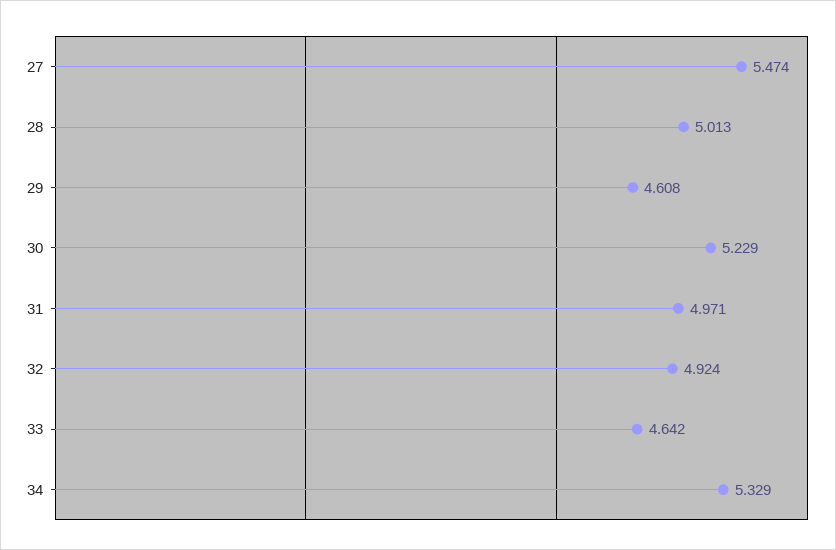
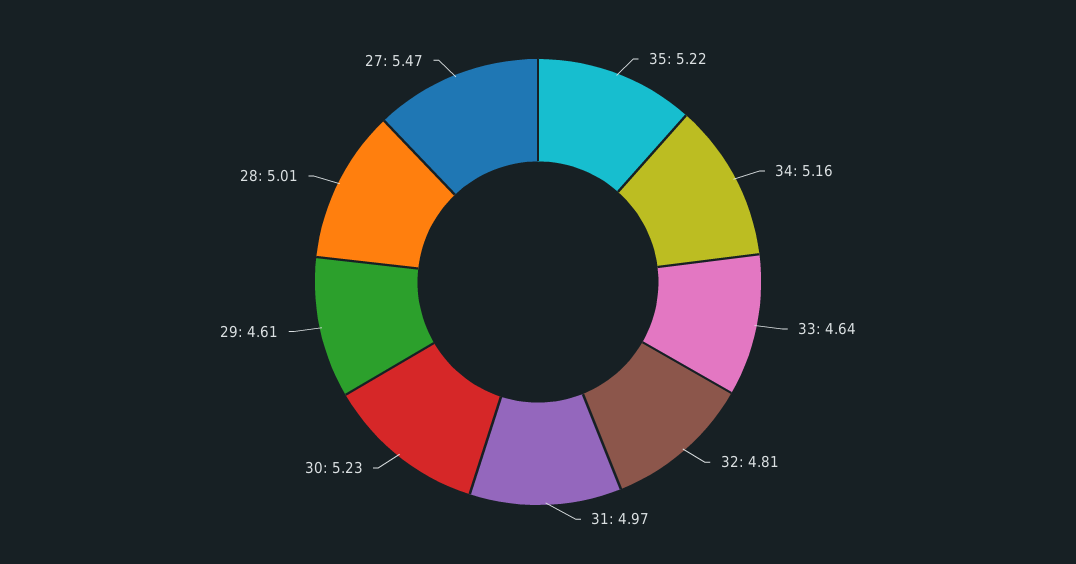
  {
    "27": 5.474,
    "28": 5.013,
    "29": 4.608,
    "30": 5.229,
    "31": 4.971,
-   "32": 4.924,
+   "32": 4.81,
    "33": 4.642,
-   "34": 5.329
+   "34": 5.16,
+   "35": 5.22
  }

